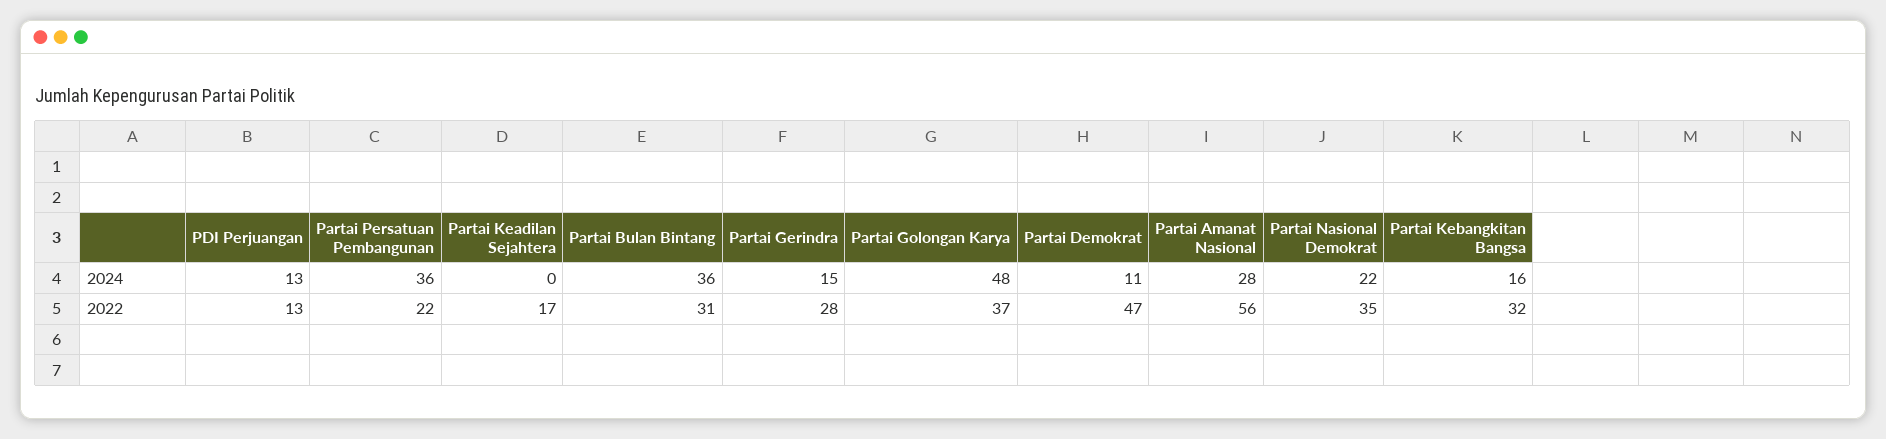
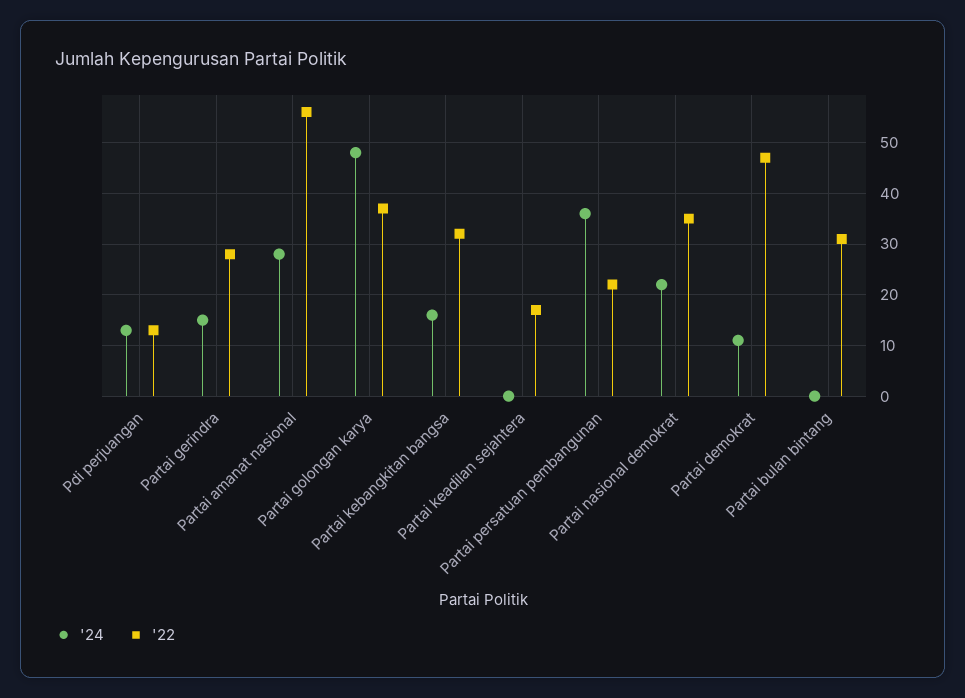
  {
    "2024": {
      "PDI Perjuangan": 13,
      "Partai Persatuan Pembangunan": 36,
      "Partai Keadilan Sejahtera": 0,
-     "Partai Bulan Bintang": 36,
+     "Partai Bulan Bintang": 0,
      "Partai Gerindra": 15,
      "Partai Golongan Karya": 48,
      "Partai Demokrat": 11,
      "Partai Amanat Nasional": 28,
      "Partai Nasional Demokrat": 22,
      "Partai Kebangkitan Bangsa": 16
    },
    "2022": {
      "PDI Perjuangan": 13,
      "Partai Persatuan Pembangunan": 22,
      "Partai Keadilan Sejahtera": 17,
      "Partai Bulan Bintang": 31,
      "Partai Gerindra": 28,
      "Partai Golongan Karya": 37,
      "Partai Demokrat": 47,
      "Partai Amanat Nasional": 56,
      "Partai Nasional Demokrat": 35,
      "Partai Kebangkitan Bangsa": 32
    }
  }

